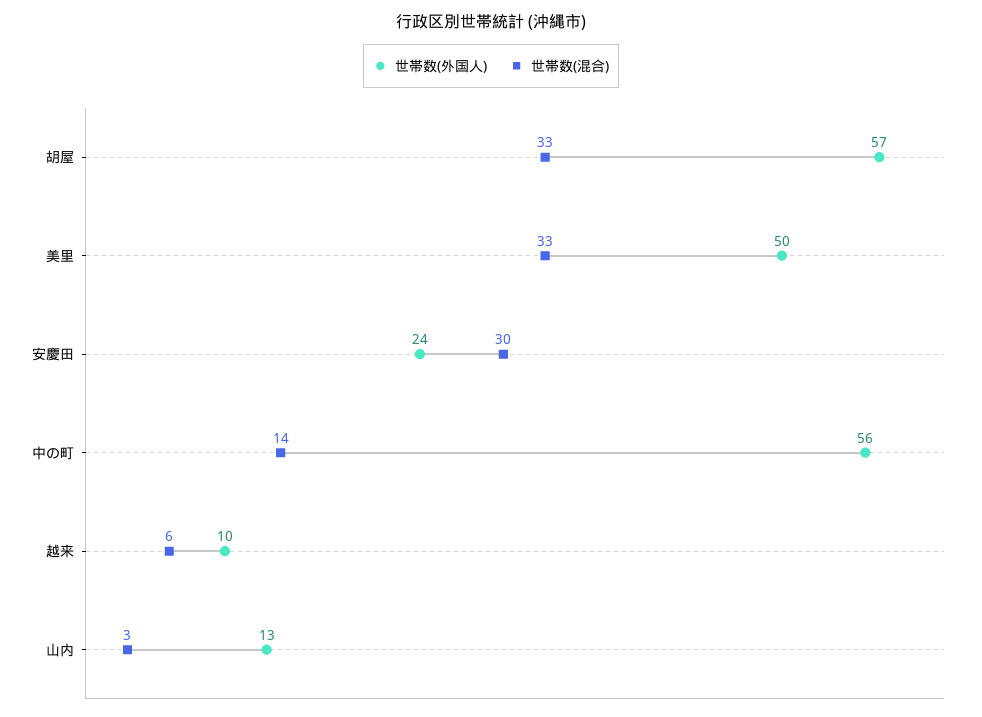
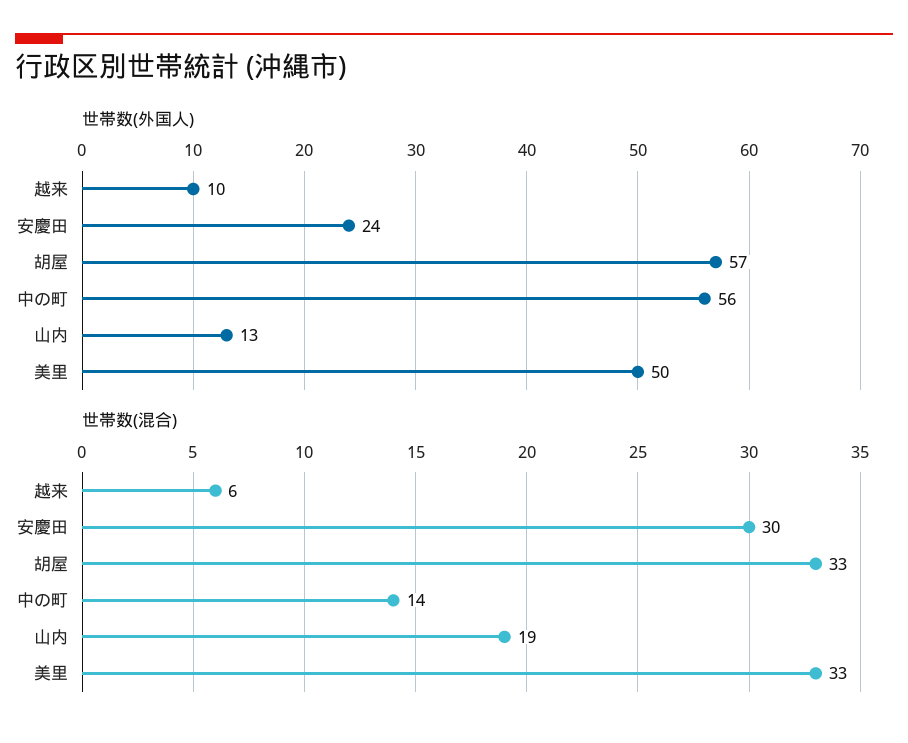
  {
    "世帯数(外国人)": {
      "胡屋": 57,
      "美里": 50,
      "安慶田": 24,
      "中の町": 56,
      "越来": 10,
      "山内": 13
    },
    "世帯数(混合)": {
      "胡屋": 33,
      "美里": 33,
      "安慶田": 30,
      "中の町": 14,
      "越来": 6,
-     "山内": 3
+     "山内": 19
    }
  }

